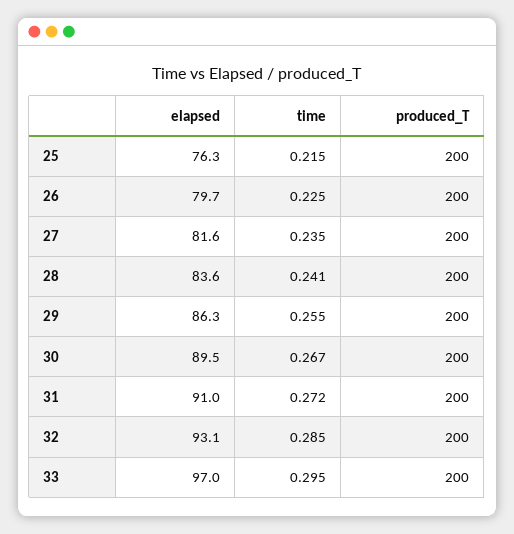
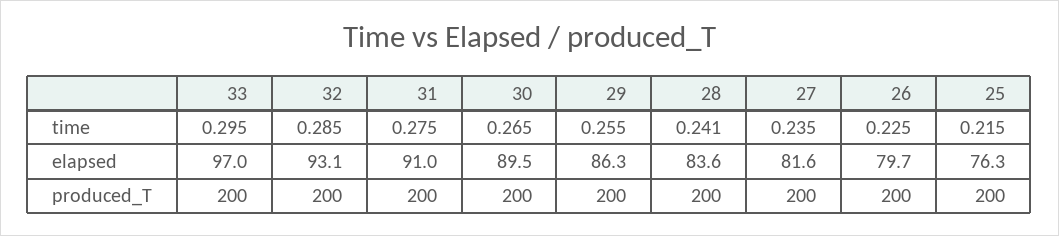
  {
    "elapsed": {
      "25": 76.3,
      "26": 79.7,
      "27": 81.6,
      "28": 83.6,
      "29": 86.3,
      "30": 89.5,
      "31": 91,
      "32": 93.1,
      "33": 97
    },
    "time": {
      "25": 0.215,
      "26": 0.225,
      "27": 0.235,
      "28": 0.241,
      "29": 0.255,
-     "30": 0.267,
+     "30": 0.265,
-     "31": 0.272,
+     "31": 0.275,
      "32": 0.285,
      "33": 0.295
    },
    "produced_T": {
      "25": 200,
      "26": 200,
      "27": 200,
      "28": 200,
      "29": 200,
      "30": 200,
      "31": 200,
      "32": 200,
      "33": 200
    }
  }

